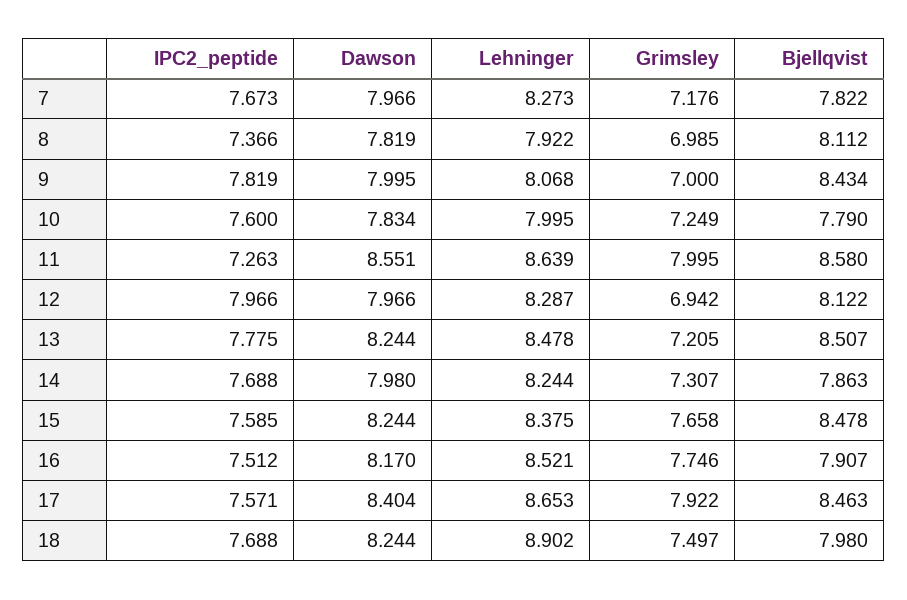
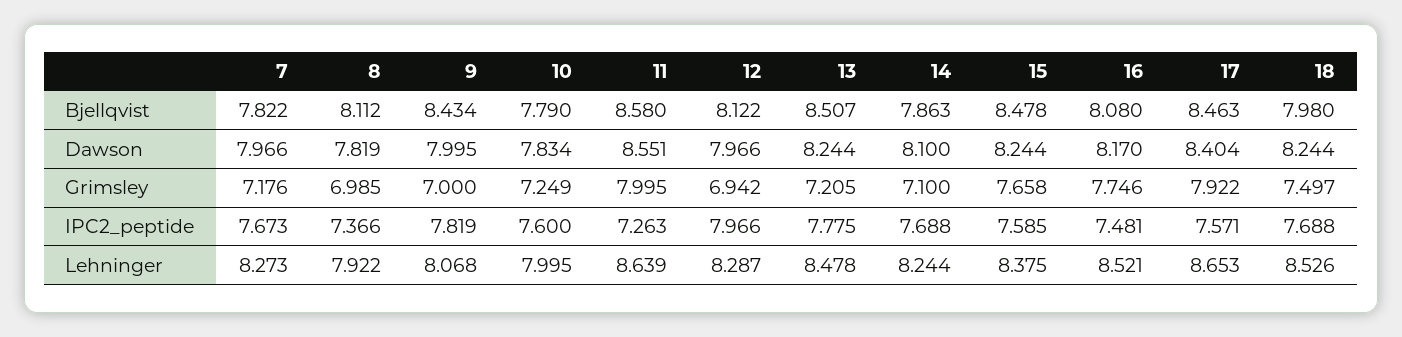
  {
    "IPC2_peptide": {
      "7": 7.673,
      "8": 7.366,
      "9": 7.819,
      "10": 7.6,
      "11": 7.263,
      "12": 7.966,
      "13": 7.775,
      "14": 7.688,
      "15": 7.585,
-     "16": 7.512,
+     "16": 7.481,
      "17": 7.571,
      "18": 7.688
    },
    "Dawson": {
      "7": 7.966,
      "8": 7.819,
      "9": 7.995,
      "10": 7.834,
      "11": 8.551,
      "12": 7.966,
      "13": 8.244,
-     "14": 7.98,
+     "14": 8.1,
      "15": 8.244,
      "16": 8.17,
      "17": 8.404,
      "18": 8.244
    },
    "Lehninger": {
      "7": 8.273,
      "8": 7.922,
      "9": 8.068,
      "10": 7.995,
      "11": 8.639,
      "12": 8.287,
      "13": 8.478,
      "14": 8.244,
      "15": 8.375,
      "16": 8.521,
      "17": 8.653,
-     "18": 8.902
+     "18": 8.526
    },
    "Grimsley": {
      "7": 7.176,
      "8": 6.985,
      "9": 7,
      "10": 7.249,
      "11": 7.995,
      "12": 6.942,
      "13": 7.205,
-     "14": 7.307,
+     "14": 7.1,
      "15": 7.658,
      "16": 7.746,
      "17": 7.922,
      "18": 7.497
    },
    "Bjellqvist": {
      "7": 7.822,
      "8": 8.112,
      "9": 8.434,
      "10": 7.79,
      "11": 8.58,
      "12": 8.122,
      "13": 8.507,
      "14": 7.863,
      "15": 8.478,
-     "16": 7.907,
+     "16": 8.08,
      "17": 8.463,
      "18": 7.98
    }
  }

